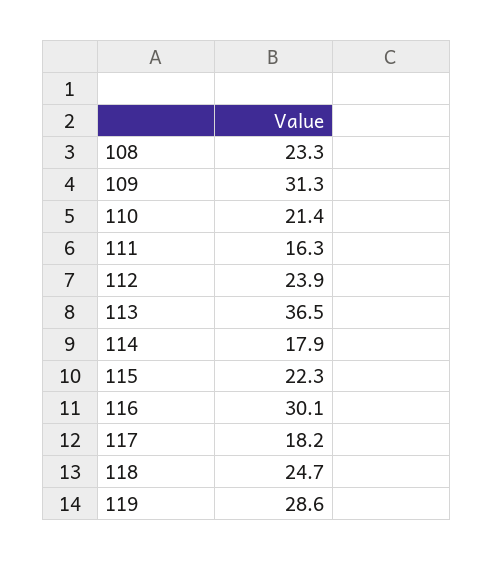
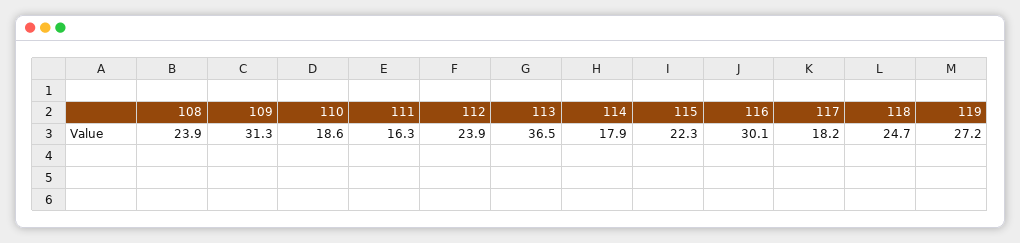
  {
-   "108": 23.3,
+   "108": 23.9,
    "109": 31.3,
-   "110": 21.4,
+   "110": 18.6,
    "111": 16.3,
    "112": 23.9,
    "113": 36.5,
    "114": 17.9,
    "115": 22.3,
    "116": 30.1,
    "117": 18.2,
    "118": 24.7,
-   "119": 28.6
+   "119": 27.2
  }

